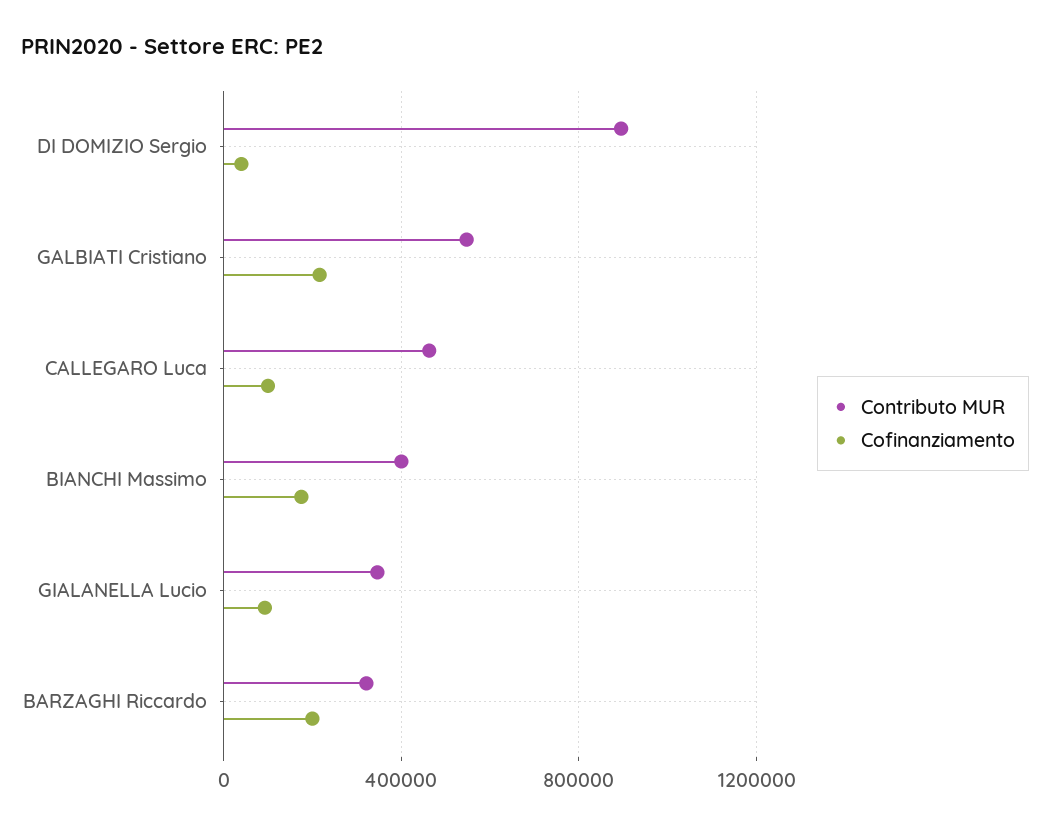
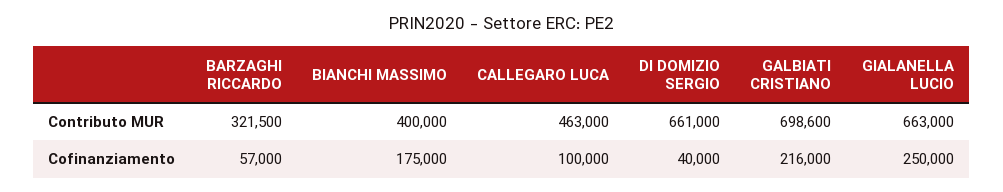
  {
    "Contributo MUR": {
-     "DI DOMIZIO Sergio": 900000,
+     "DI DOMIZIO Sergio": 661000,
-     "GALBIATI Cristiano": 550000,
+     "GALBIATI Cristiano": 698600,
      "CALLEGARO Luca": 463000,
      "BIANCHI Massimo": 400000,
-     "GIALANELLA Lucio": 350000,
+     "GIALANELLA Lucio": 663000,
      "BARZAGHI Riccardo": 321500
    },
    "Cofinanziamento": {
      "DI DOMIZIO Sergio": 40000,
      "GALBIATI Cristiano": 216000,
      "CALLEGARO Luca": 100000,
      "BIANCHI Massimo": 175000,
-     "GIALANELLA Lucio": 100000,
+     "GIALANELLA Lucio": 250000,
-     "BARZAGHI Riccardo": 200000
+     "BARZAGHI Riccardo": 57000
    }
  }

